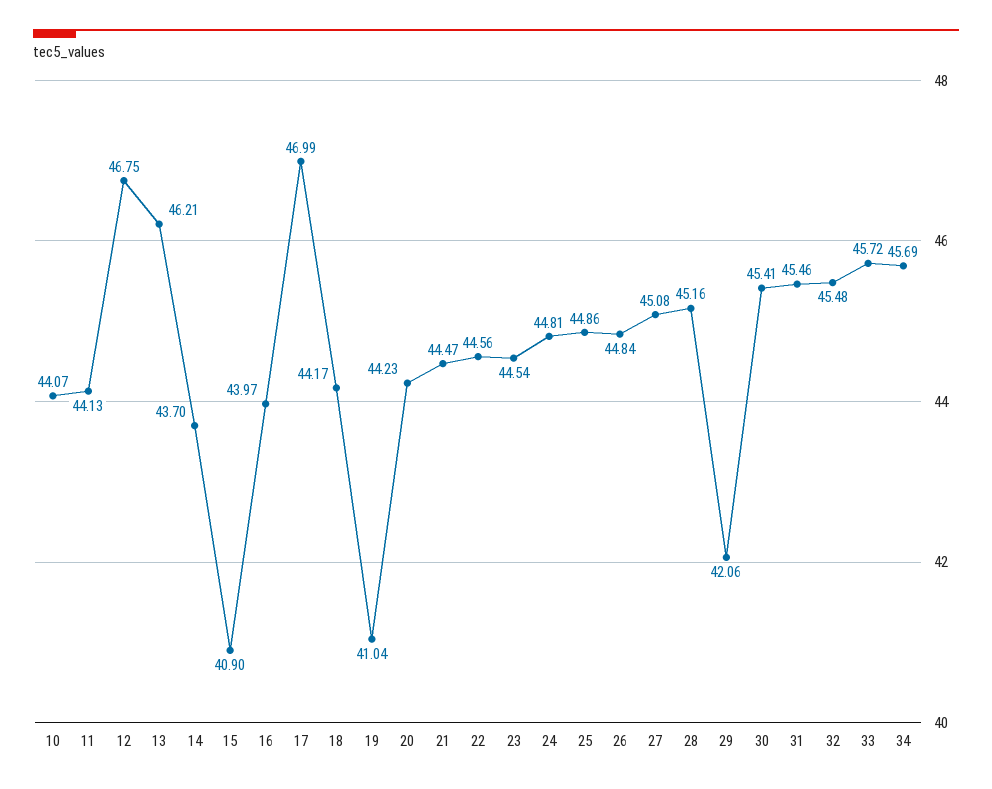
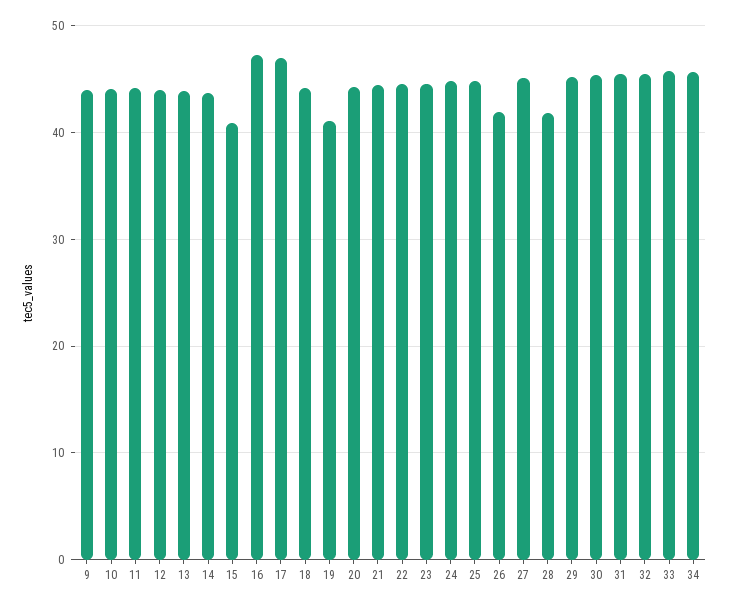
  {
    "10": 44.07,
    "11": 44.13,
-   "12": 46.75,
+   "12": 44,
-   "13": 46.21,
+   "13": 44,
    "14": 43.7,
    "15": 40.9,
-   "16": 43.97,
+   "16": 47,
    "17": 46.99,
    "18": 44.17,
    "19": 41.04,
    "20": 44.23,
    "21": 44.47,
    "22": 44.56,
    "23": 44.54,
    "24": 44.81,
    "25": 44.86,
-   "26": 44.84,
+   "26": 42,
    "27": 45.08,
-   "28": 45.16,
+   "28": 42,
-   "29": 42.06,
+   "29": 45,
    "30": 45.41,
    "31": 45.46,
    "32": 45.48,
    "33": 45.72,
-   "34": 45.69
+   "34": 45.69,
+   "9": 44
  }

